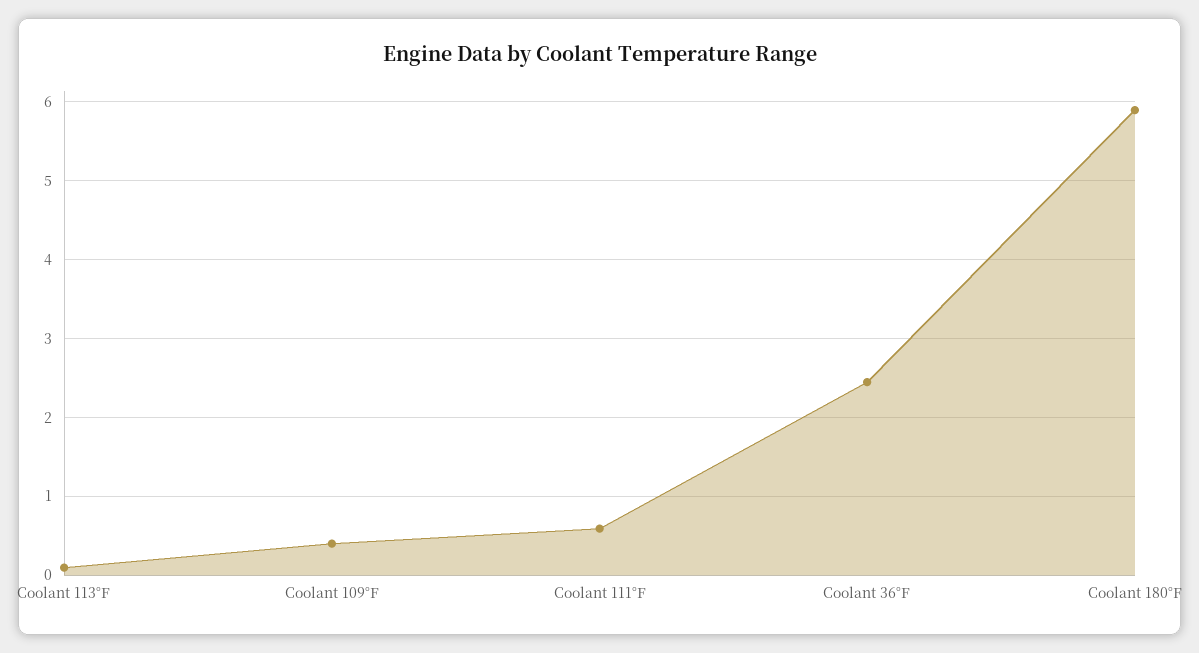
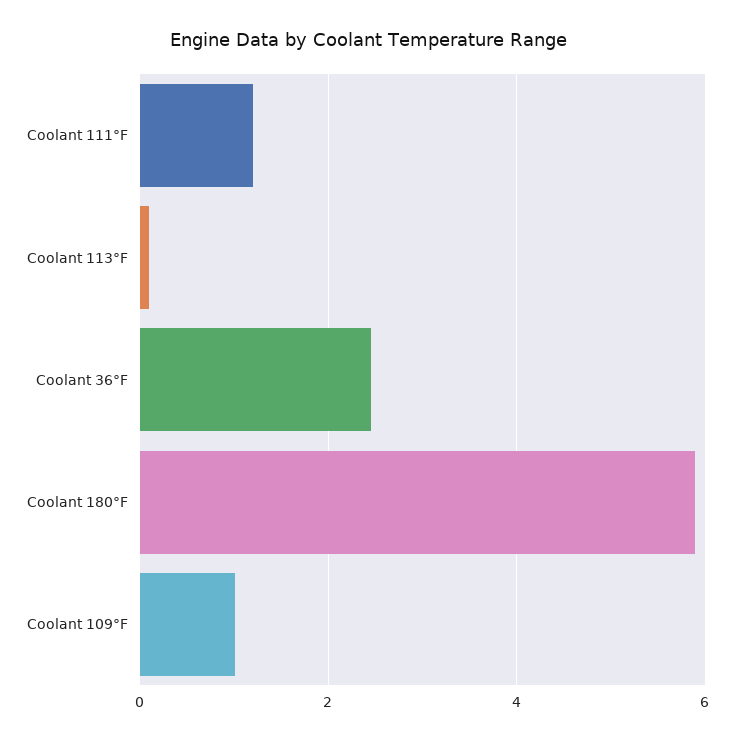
  {
    "Coolant 113°F": 0.1,
-   "Coolant 109°F": 0.4,
+   "Coolant 109°F": 1,
-   "Coolant 111°F": 0.6,
+   "Coolant 111°F": 1.2,
    "Coolant 36°F": 2.4,
    "Coolant 180°F": 5.9
  }

